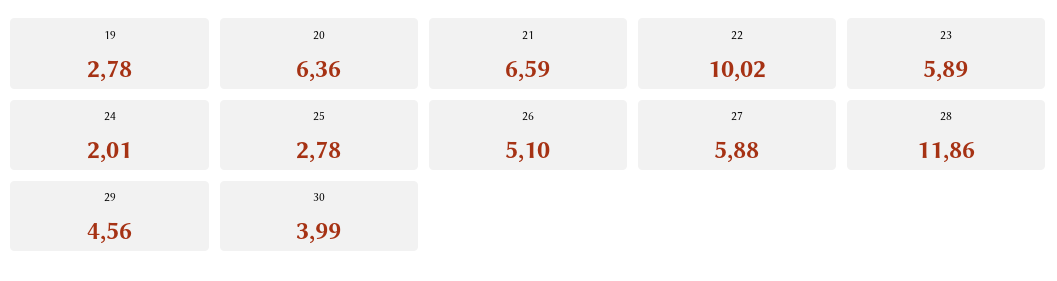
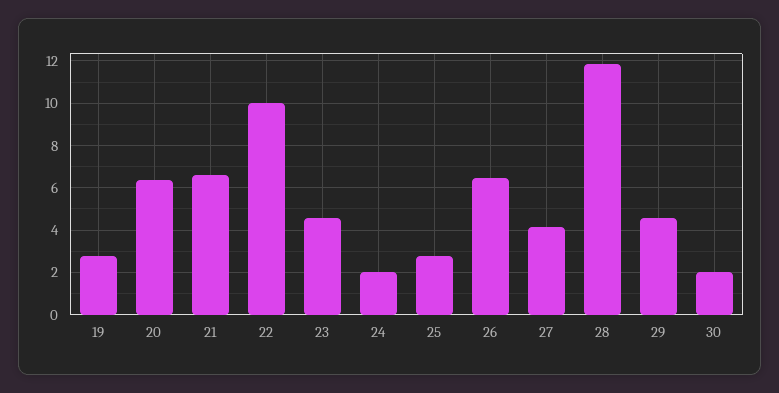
  {
    "19": 2.78,
    "20": 6.36,
    "21": 6.59,
    "22": 10.02,
-   "23": 5.89,
+   "23": 4.5,
    "24": 2.01,
    "25": 2.78,
-   "26": 5.1,
+   "26": 6.5,
-   "27": 5.88,
+   "27": 4,
    "28": 11.86,
    "29": 4.56,
-   "30": 3.99
+   "30": 2
  }

